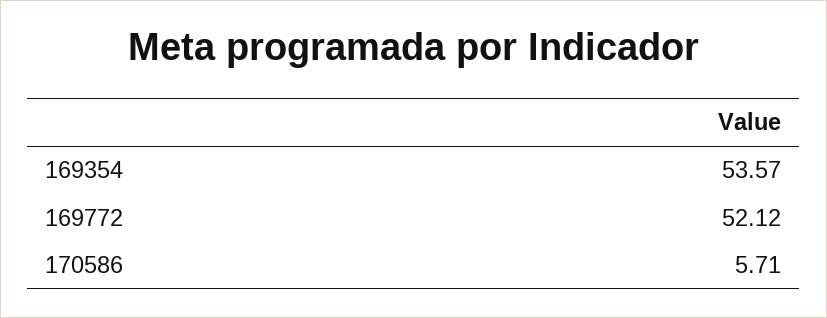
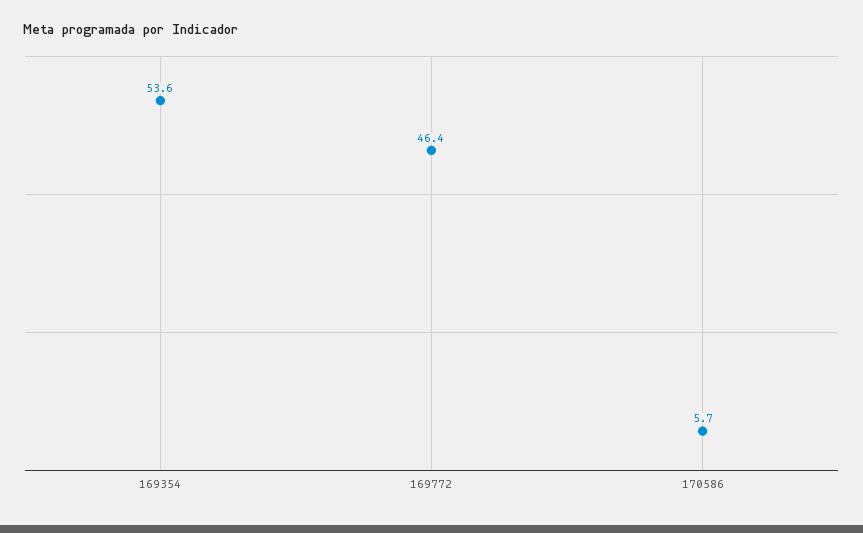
  {
    "169354": 53.57,
-   "169772": 52.12,
+   "169772": 46.4,
    "170586": 5.71
  }

